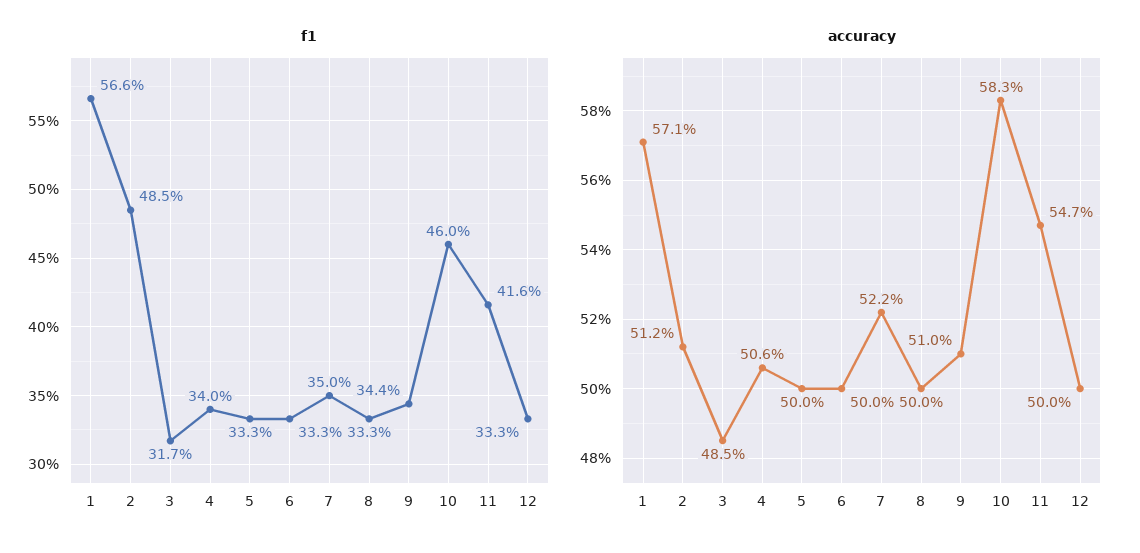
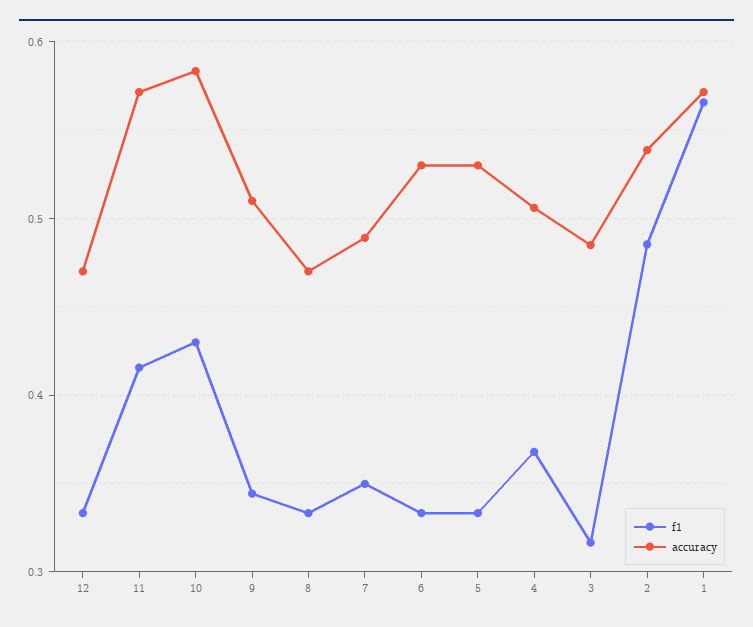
  {
    "f1": {
      "1": 0.566,
      "2": 0.485,
      "3": 0.317,
-     "4": 0.34,
+     "4": 0.37,
      "5": 0.333,
      "6": 0.333,
      "7": 0.35,
      "8": 0.333,
      "9": 0.344,
-     "10": 0.46,
+     "10": 0.43,
      "11": 0.416,
      "12": 0.333
    },
    "accuracy": {
      "1": 0.571,
-     "2": 0.512,
+     "2": 0.54,
      "3": 0.485,
      "4": 0.506,
-     "5": 0.5,
+     "5": 0.53,
-     "6": 0.5,
+     "6": 0.53,
-     "7": 0.522,
+     "7": 0.49,
-     "8": 0.5,
+     "8": 0.47,
      "9": 0.51,
      "10": 0.583,
-     "11": 0.547,
+     "11": 0.57,
-     "12": 0.5
+     "12": 0.47
    }
  }

